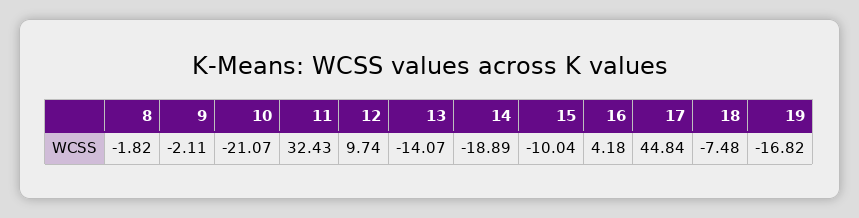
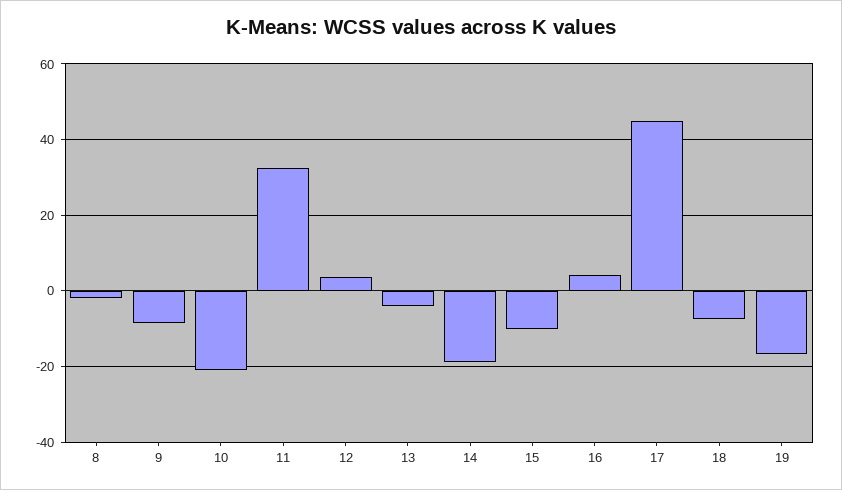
  {
    "8": -1.82,
-   "9": -2.11,
+   "9": -8,
    "10": -21.07,
    "11": 32.43,
-   "12": 9.74,
+   "12": 4,
-   "13": -14.07,
+   "13": -4,
    "14": -18.89,
    "15": -10.04,
    "16": 4.18,
    "17": 44.84,
    "18": -7.48,
    "19": -16.82
  }

